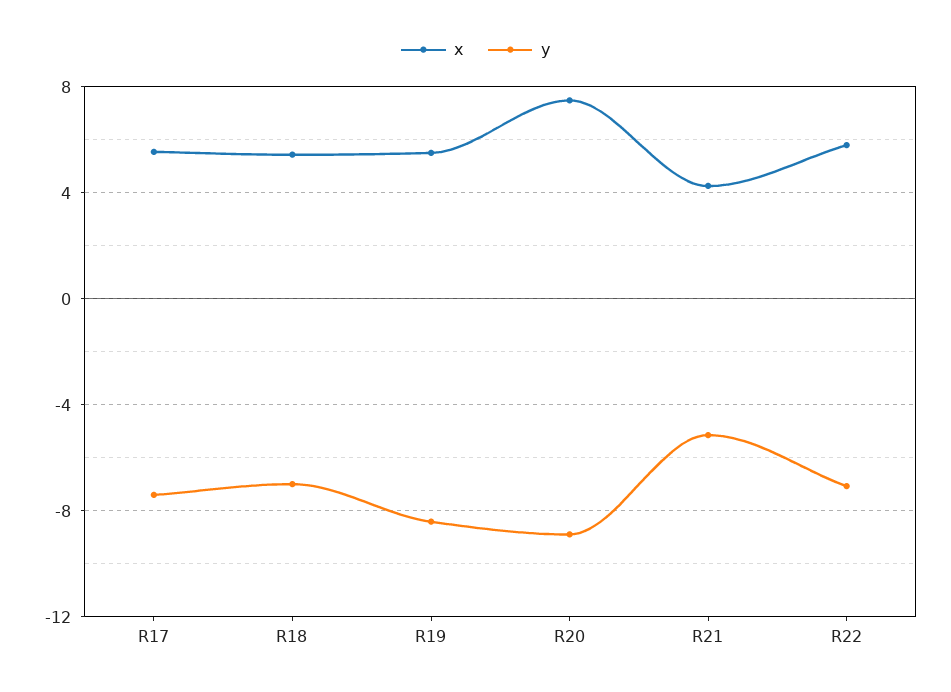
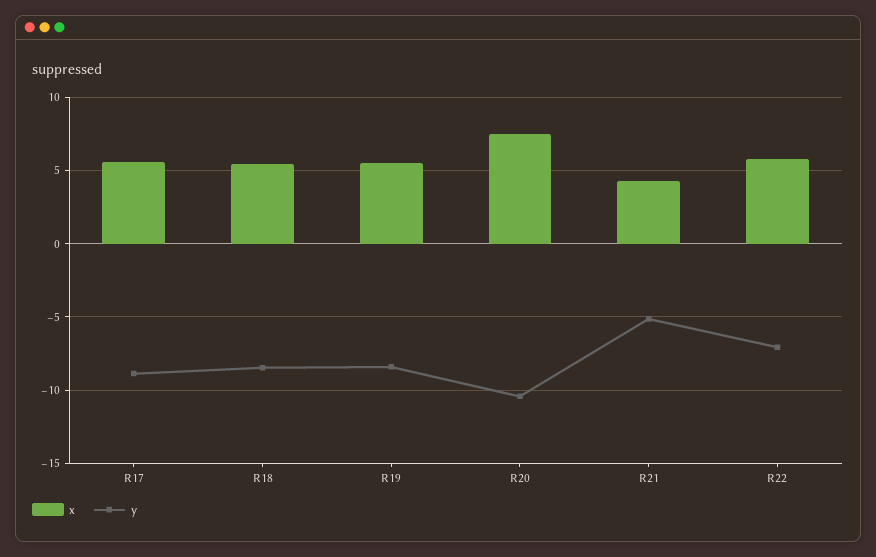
  {
    "x": {
      "R17": 5.5,
      "R18": 5.5,
      "R19": 5.5,
      "R20": 7.5,
      "R21": 4.5,
      "R22": 6
    },
    "y": {
-     "R17": -7.5,
+     "R17": -9,
-     "R18": -7,
+     "R18": -8.5,
      "R19": -8.5,
-     "R20": -9,
+     "R20": -10.5,
      "R21": -5,
      "R22": -7
    }
  }

